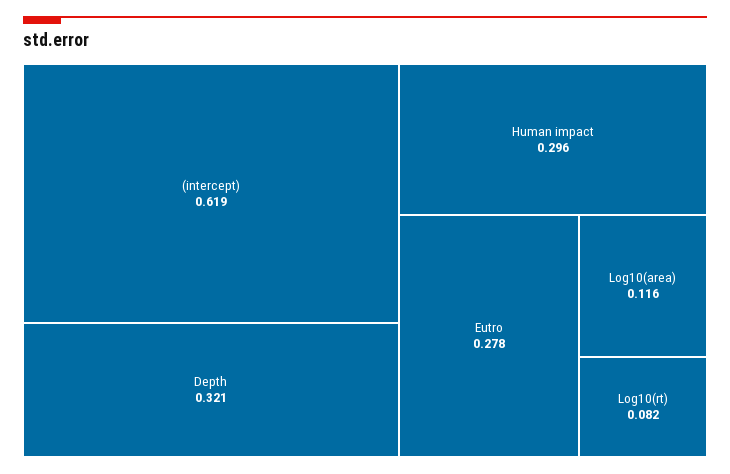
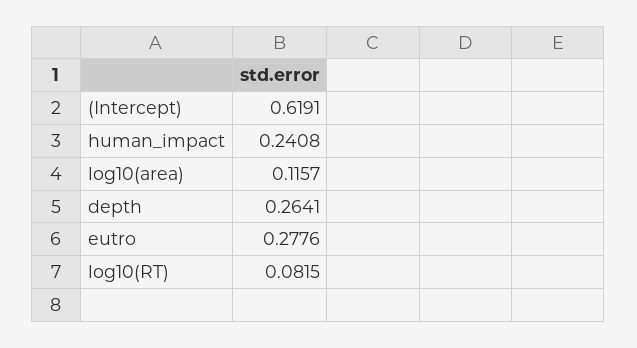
  {
    "(intercept)": 0.6191,
-   "Depth": 0.321,
+   "Depth": 0.2641,
-   "Human impact": 0.296,
+   "Human impact": 0.2408,
    "Eutro": 0.2776,
    "Log10(area)": 0.1157,
    "Log10(rt)": 0.0815
  }

